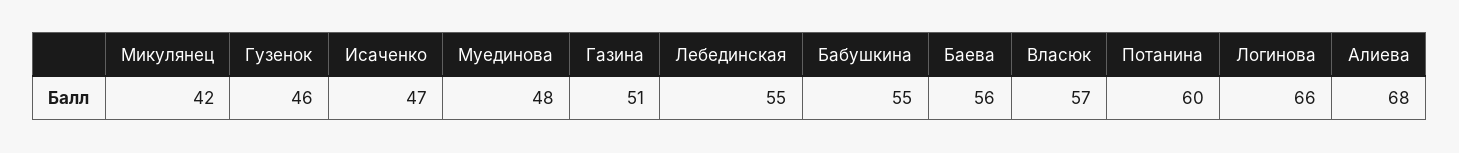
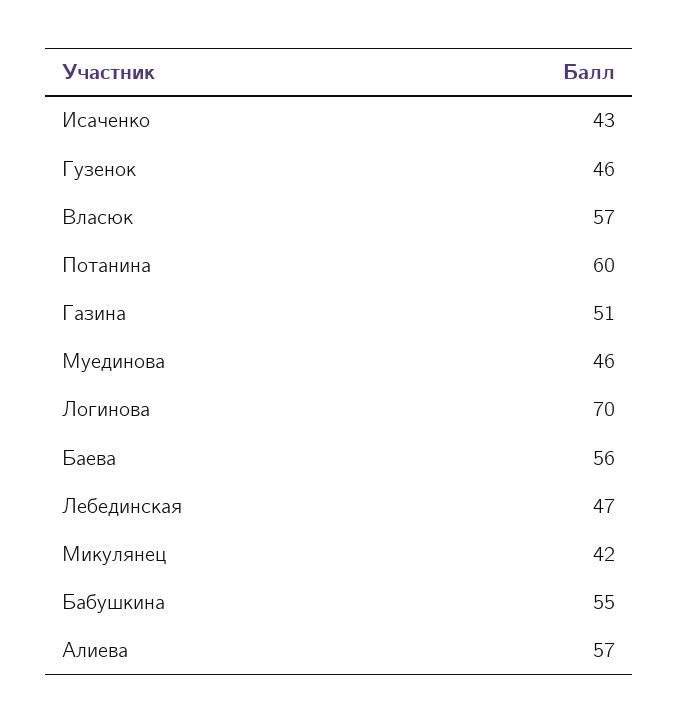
  {
    "Микулянец": 42,
    "Гузенок": 46,
-   "Исаченко": 47,
+   "Исаченко": 43,
-   "Муединова": 48,
+   "Муединова": 46,
    "Газина": 51,
-   "Лебединская": 55,
+   "Лебединская": 47,
    "Бабушкина": 55,
    "Баева": 56,
    "Власюк": 57,
    "Потанина": 60,
-   "Логинова": 66,
+   "Логинова": 70,
-   "Алиева": 68
+   "Алиева": 57
  }

